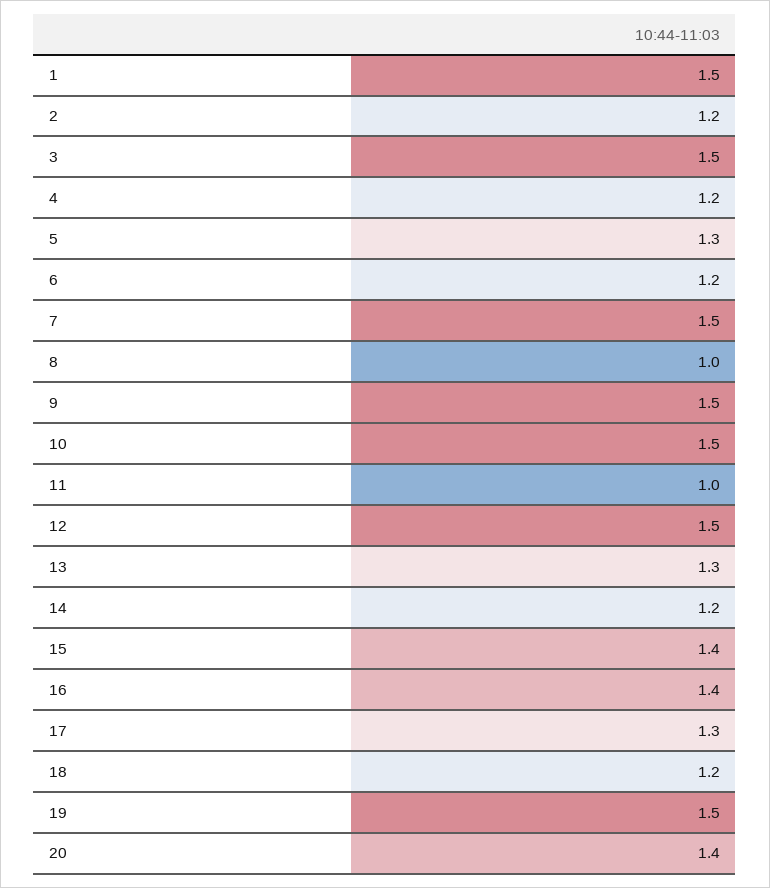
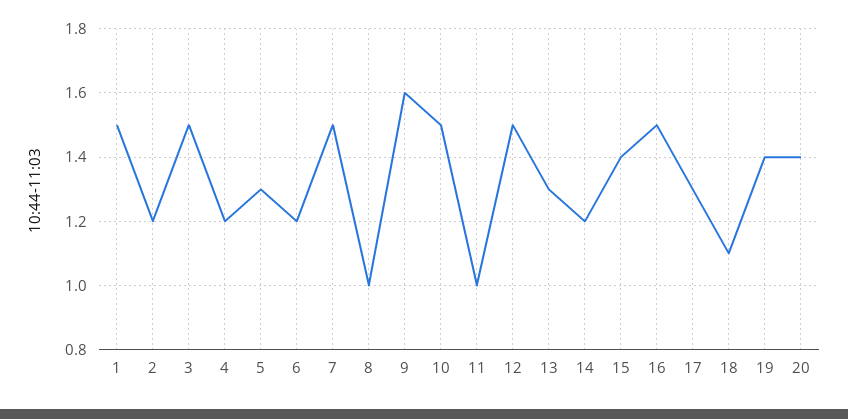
  {
    "1": 1.5,
    "2": 1.2,
    "3": 1.5,
    "4": 1.2,
    "5": 1.3,
    "6": 1.2,
    "7": 1.5,
    "8": 1,
-   "9": 1.5,
+   "9": 1.6,
    "10": 1.5,
    "11": 1,
    "12": 1.5,
    "13": 1.3,
    "14": 1.2,
    "15": 1.4,
-   "16": 1.4,
+   "16": 1.5,
    "17": 1.3,
-   "18": 1.2,
+   "18": 1.1,
-   "19": 1.5,
+   "19": 1.4,
    "20": 1.4
  }

